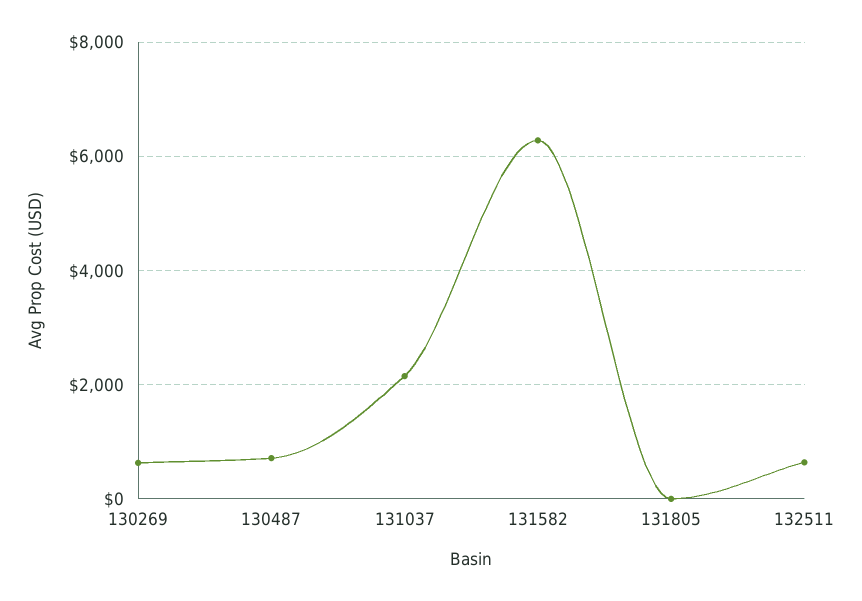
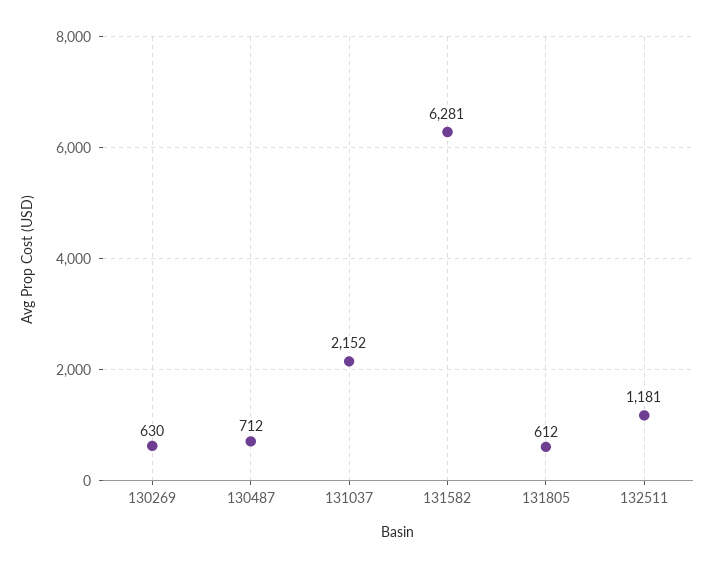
  {
    "130269": 630,
    "130487": 712,
    "131037": 2152,
    "131582": 6281,
-   "131805": 0,
+   "131805": 612,
-   "132511": 600
+   "132511": 1181
  }

